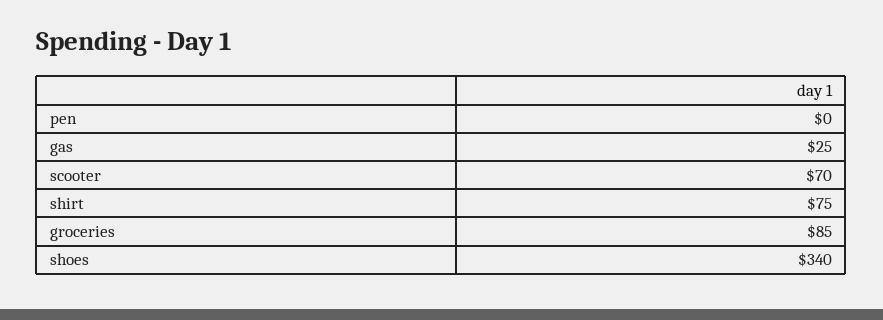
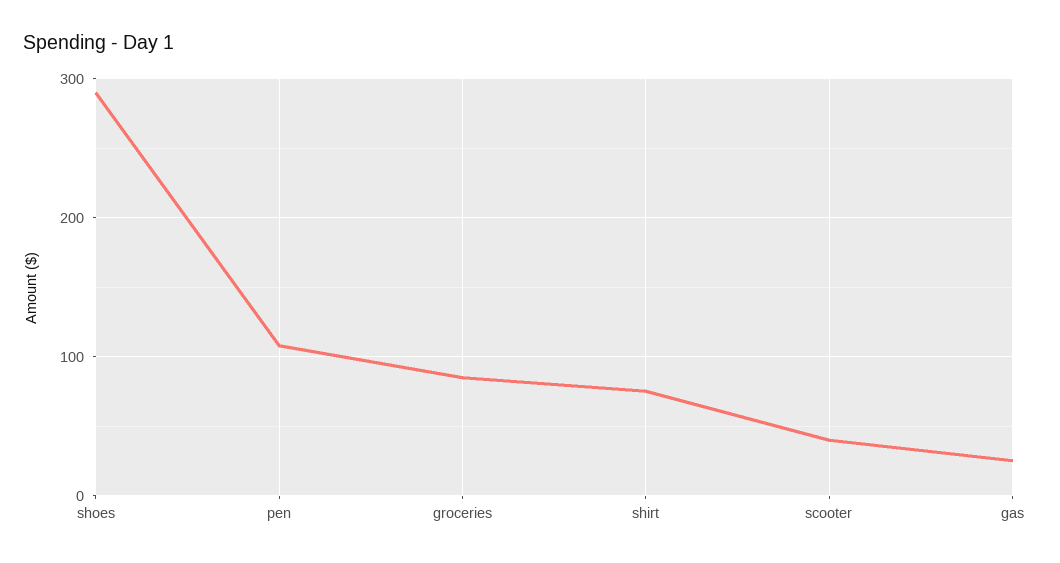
  {
-   "pen": 0,
+   "pen": 110,
    "gas": 25,
-   "scooter": 70,
+   "scooter": 40,
    "shirt": 75,
    "groceries": 85,
-   "shoes": 340
+   "shoes": 290
  }

